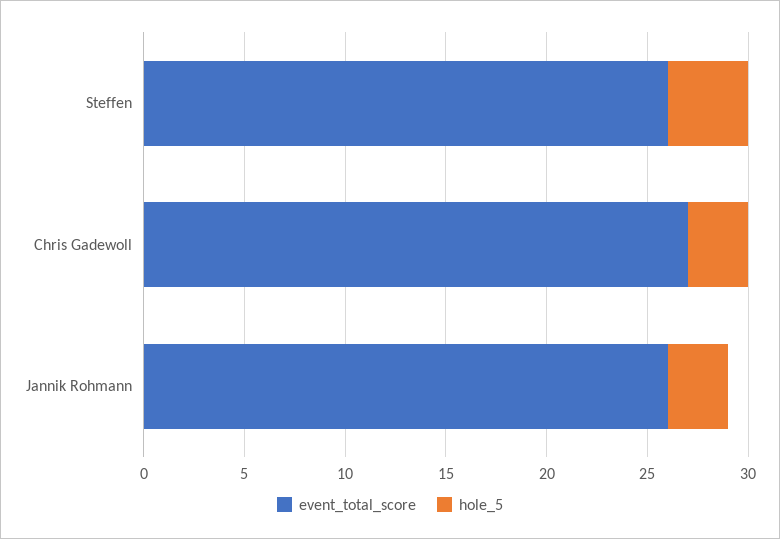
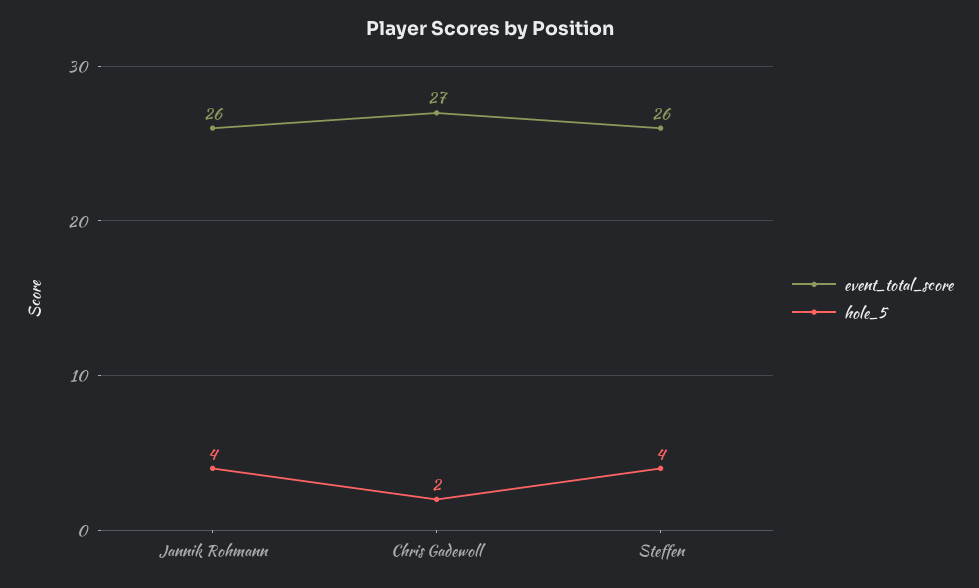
  {
    "event_total_score": {
      "Steffen": 26,
      "Chris Gadewoll": 27,
      "Jannik Rohmann": 26
    },
    "hole_5": {
      "Steffen": 4,
-     "Chris Gadewoll": 3,
+     "Chris Gadewoll": 2,
-     "Jannik Rohmann": 3
+     "Jannik Rohmann": 4
    }
  }

